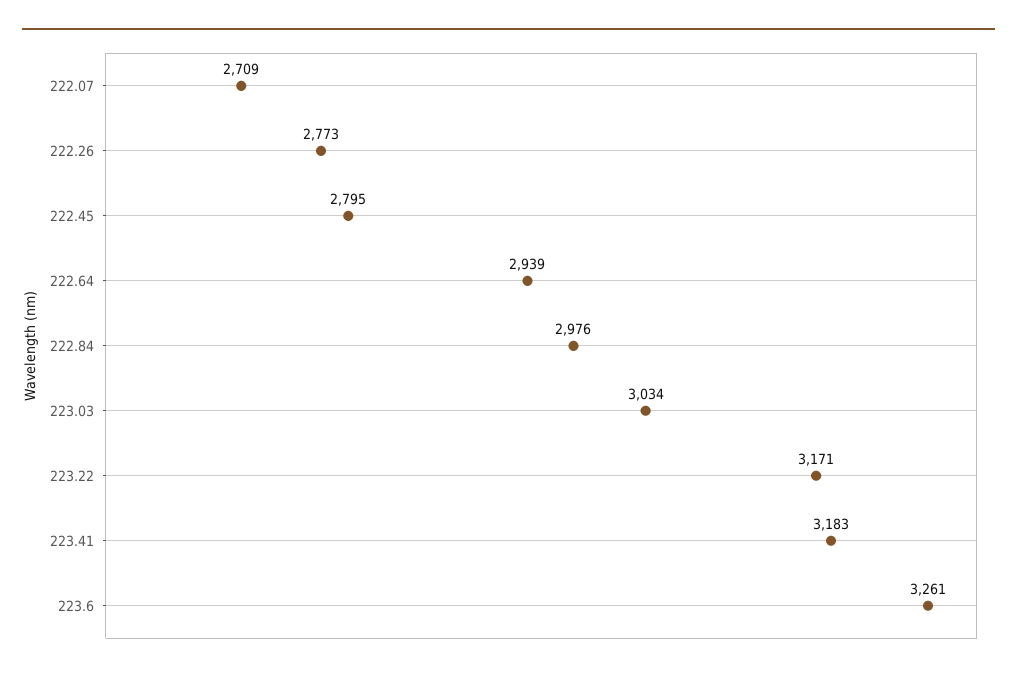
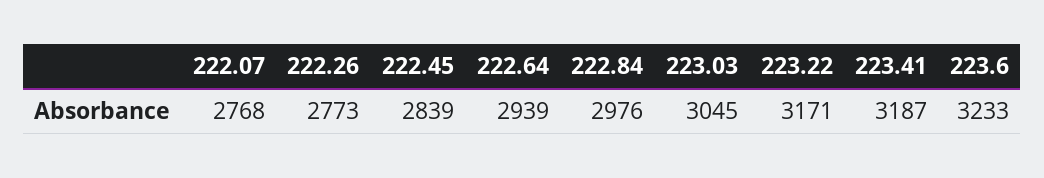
  {
-   "222.07": 2709,
+   "222.07": 2768,
    "222.26": 2773,
-   "222.45": 2795,
+   "222.45": 2839,
    "222.64": 2939,
    "222.84": 2976,
-   "223.03": 3034,
+   "223.03": 3045,
    "223.22": 3171,
-   "223.41": 3183,
+   "223.41": 3187,
-   "223.6": 3261
+   "223.6": 3233
  }

